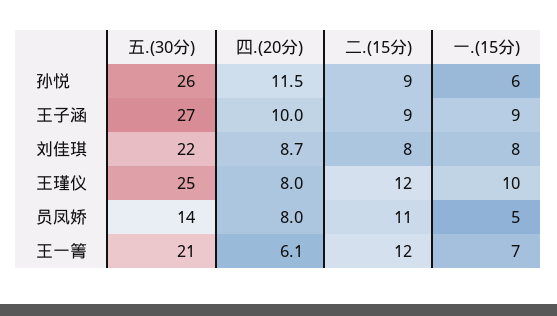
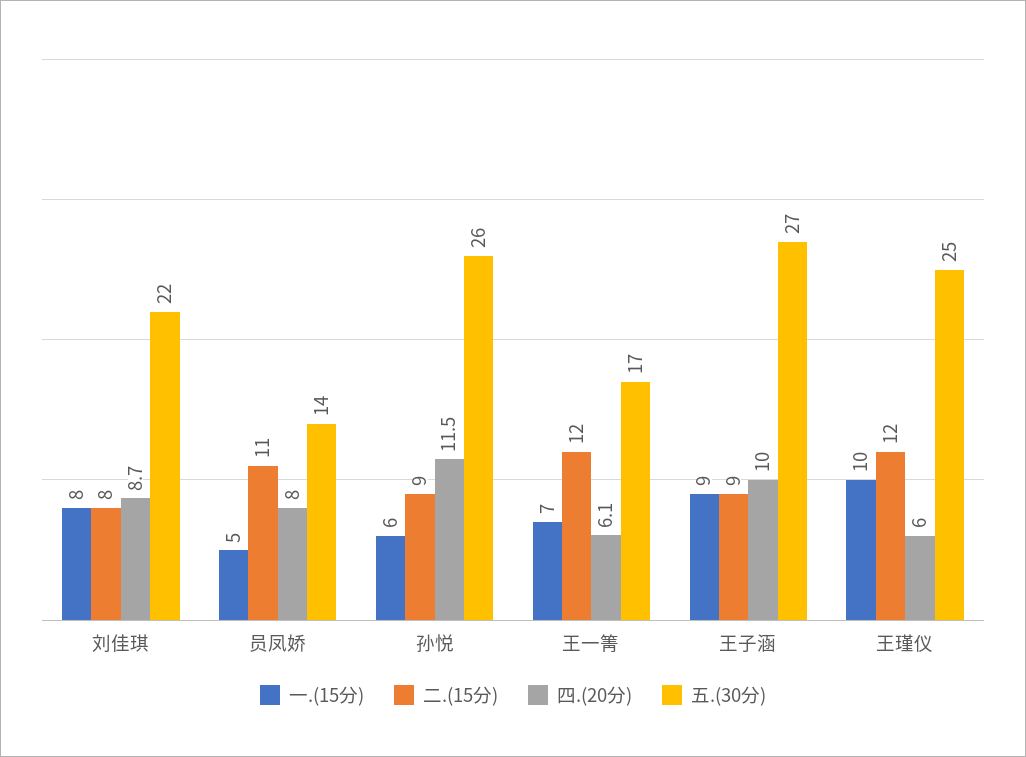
  {
    "五.(30分)": {
      "孙悦": 26,
      "王子涵": 27,
      "刘佳琪": 22,
      "王瑾仪": 25,
      "员凤娇": 14,
-     "王一箐": 21
+     "王一箐": 17
    },
    "四.(20分)": {
      "孙悦": 11.5,
      "王子涵": 10,
      "刘佳琪": 8.7,
-     "王瑾仪": 8,
+     "王瑾仪": 6,
      "员凤娇": 8,
      "王一箐": 6.1
    },
    "二.(15分)": {
      "孙悦": 9,
      "王子涵": 9,
      "刘佳琪": 8,
      "王瑾仪": 12,
      "员凤娇": 11,
      "王一箐": 12
    },
    "一.(15分)": {
      "孙悦": 6,
      "王子涵": 9,
      "刘佳琪": 8,
      "王瑾仪": 10,
      "员凤娇": 5,
      "王一箐": 7
    }
  }

